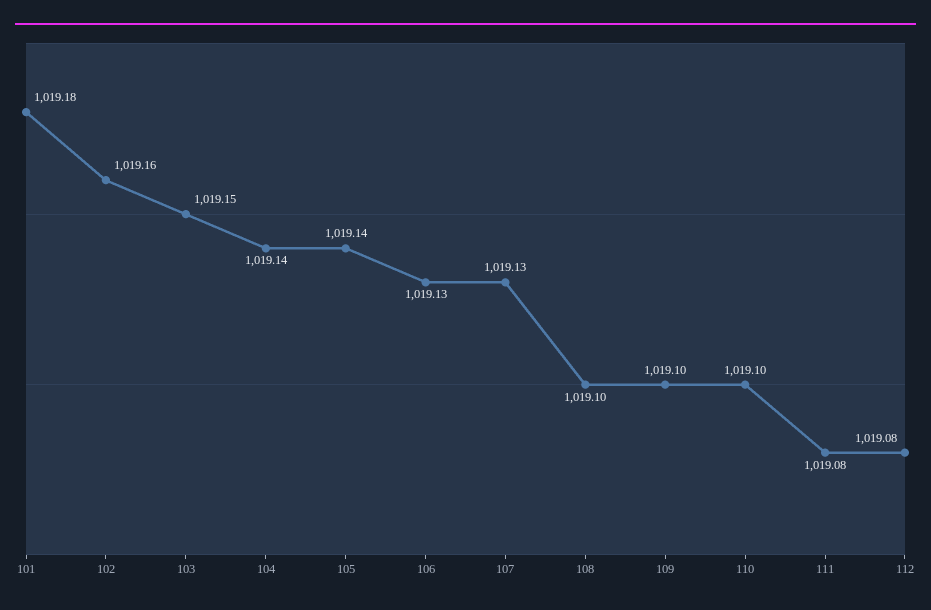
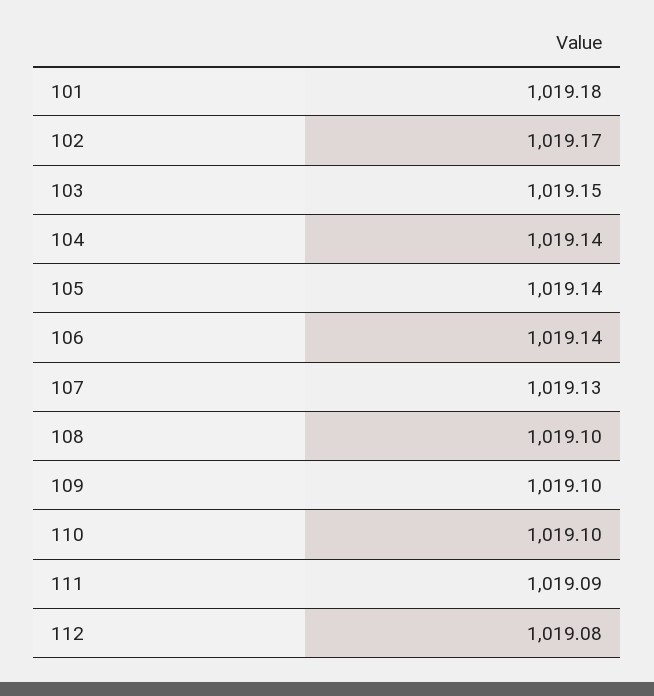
  {
    "101": 1019.18,
-   "102": 1019.16,
+   "102": 1019.17,
    "103": 1019.15,
    "104": 1019.14,
    "105": 1019.14,
-   "106": 1019.13,
+   "106": 1019.14,
    "107": 1019.13,
    "108": 1019.1,
    "109": 1019.1,
    "110": 1019.1,
-   "111": 1019.08,
+   "111": 1019.09,
    "112": 1019.08
  }

